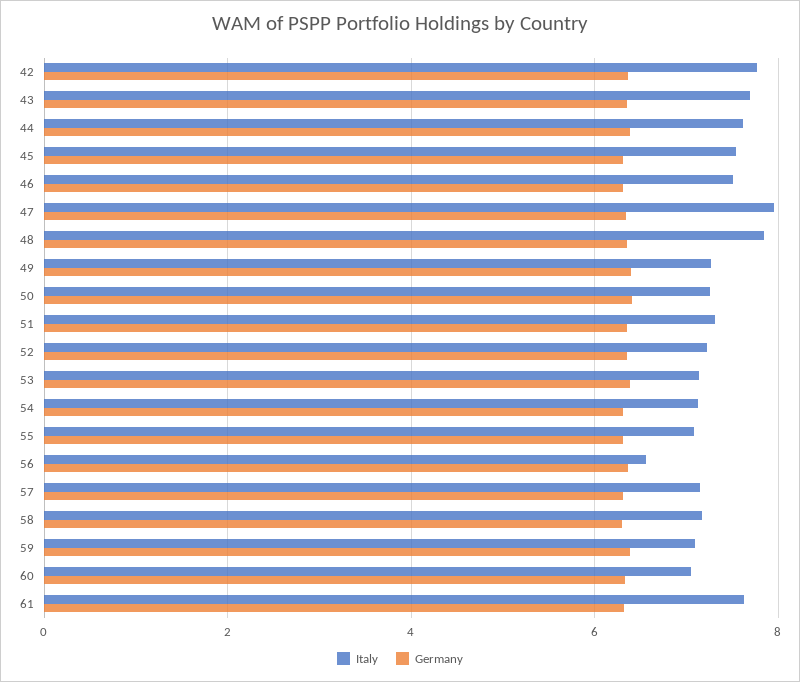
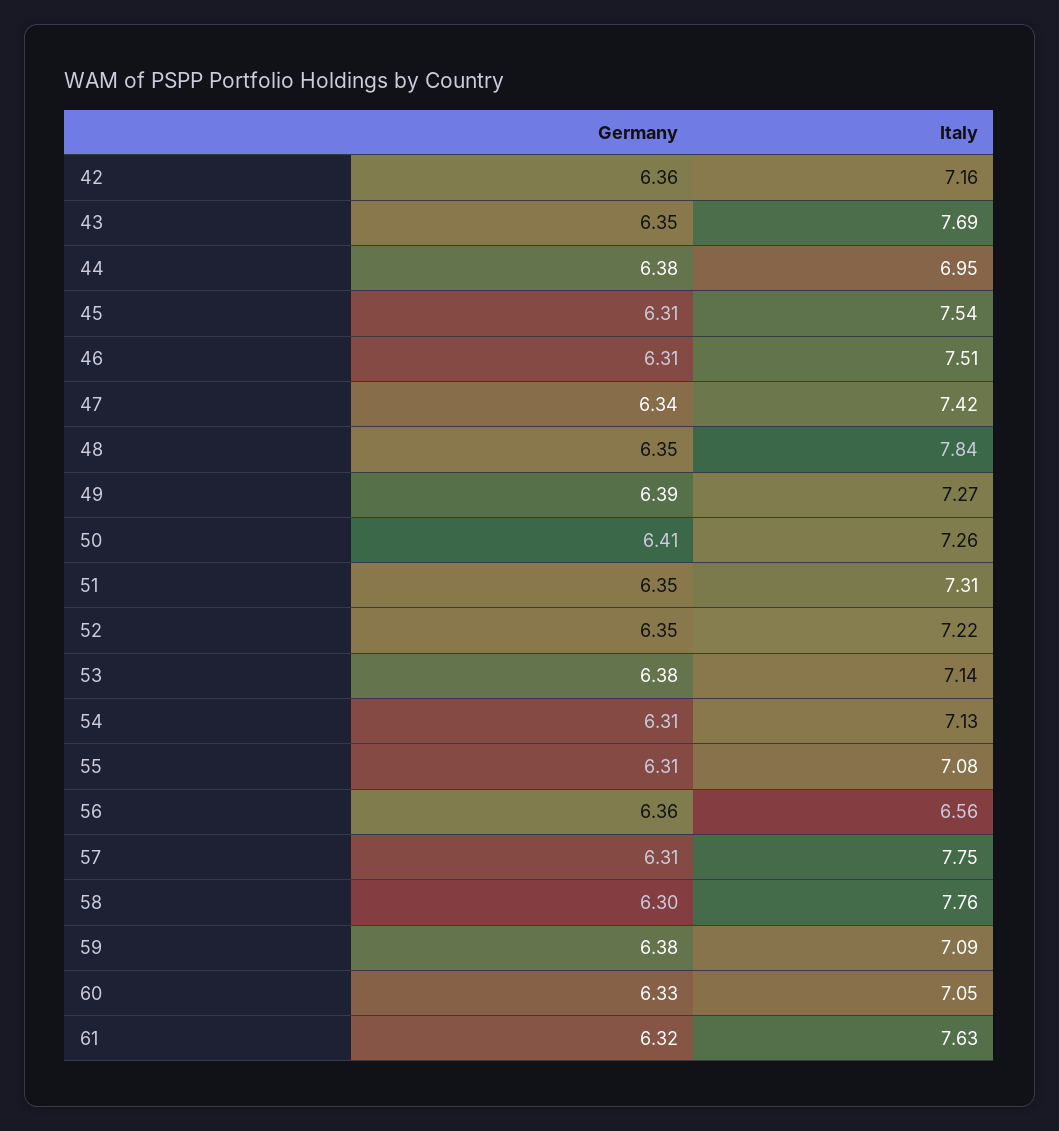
  {
    "Italy": {
-     "42": 7.8,
+     "42": 7.16,
      "43": 7.69,
-     "44": 7.6,
+     "44": 6.95,
      "45": 7.54,
      "46": 7.51,
-     "47": 8,
+     "47": 7.42,
      "48": 7.84,
      "49": 7.27,
      "50": 7.26,
      "51": 7.31,
      "52": 7.22,
      "53": 7.14,
      "54": 7.13,
      "55": 7.08,
      "56": 6.56,
-     "57": 7.2,
+     "57": 7.75,
-     "58": 7.2,
+     "58": 7.76,
      "59": 7.09,
      "60": 7.05,
      "61": 7.63
    },
    "Germany": {
      "42": 6.36,
      "43": 6.35,
      "44": 6.38,
      "45": 6.31,
      "46": 6.31,
      "47": 6.34,
      "48": 6.35,
      "49": 6.39,
      "50": 6.41,
      "51": 6.35,
      "52": 6.35,
      "53": 6.38,
      "54": 6.31,
      "55": 6.31,
      "56": 6.36,
      "57": 6.31,
      "58": 6.3,
      "59": 6.38,
      "60": 6.33,
      "61": 6.32
    }
  }

